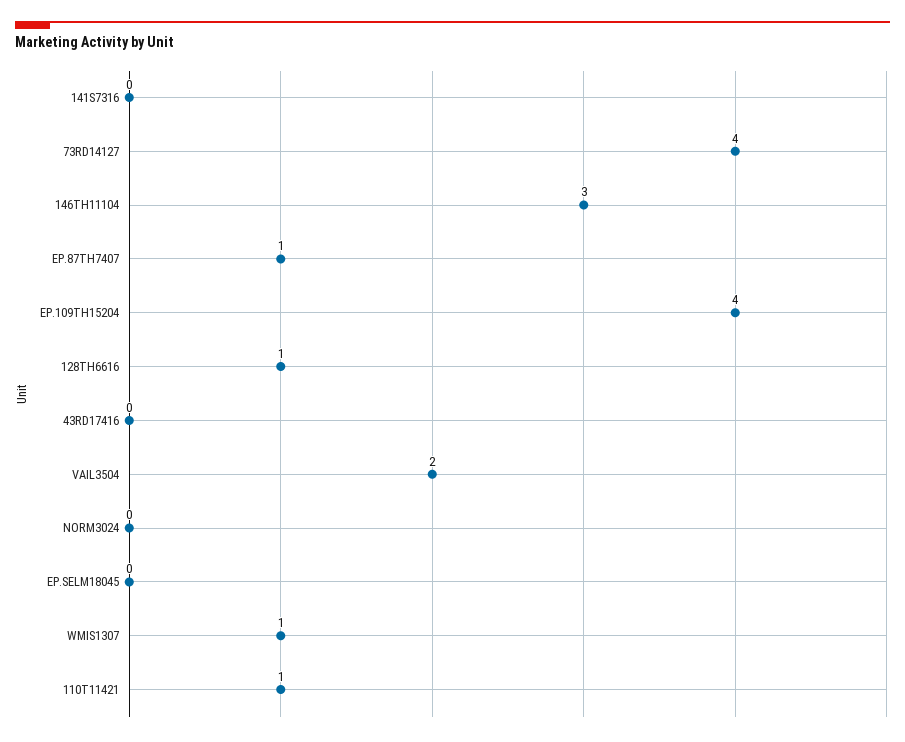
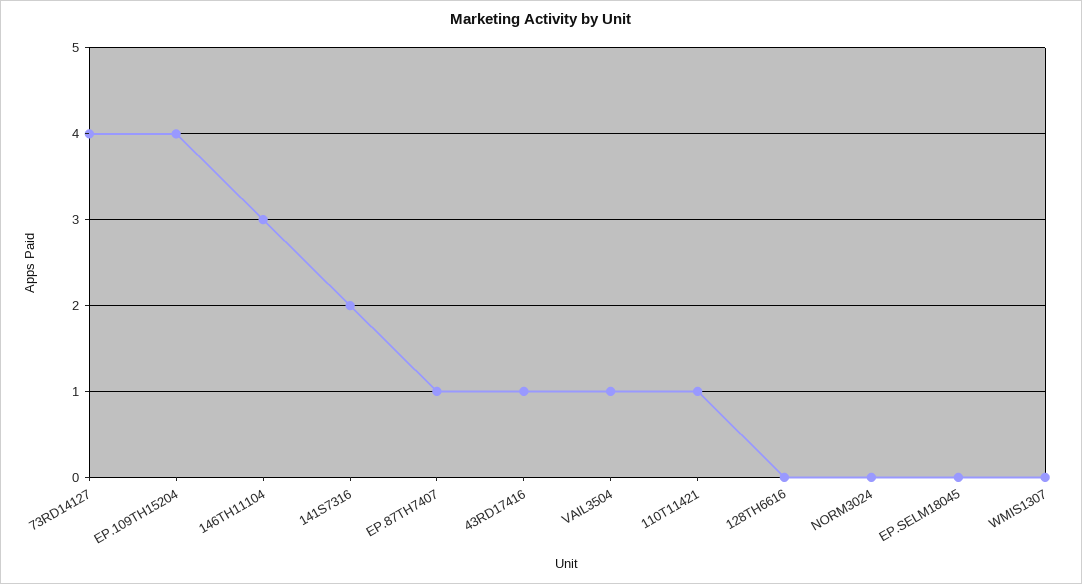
  {
-   "141S7316": 0,
+   "141S7316": 2,
    "73RD14127": 4,
    "146TH11104": 3,
    "EP.87TH7407": 1,
    "EP.109TH15204": 4,
-   "128TH6616": 1,
+   "128TH6616": 0,
-   "43RD17416": 0,
+   "43RD17416": 1,
-   "VAIL3504": 2,
+   "VAIL3504": 1,
    "NORM3024": 0,
    "EP.SELM18045": 0,
-   "WMIS1307": 1,
+   "WMIS1307": 0,
    "110T11421": 1
  }

